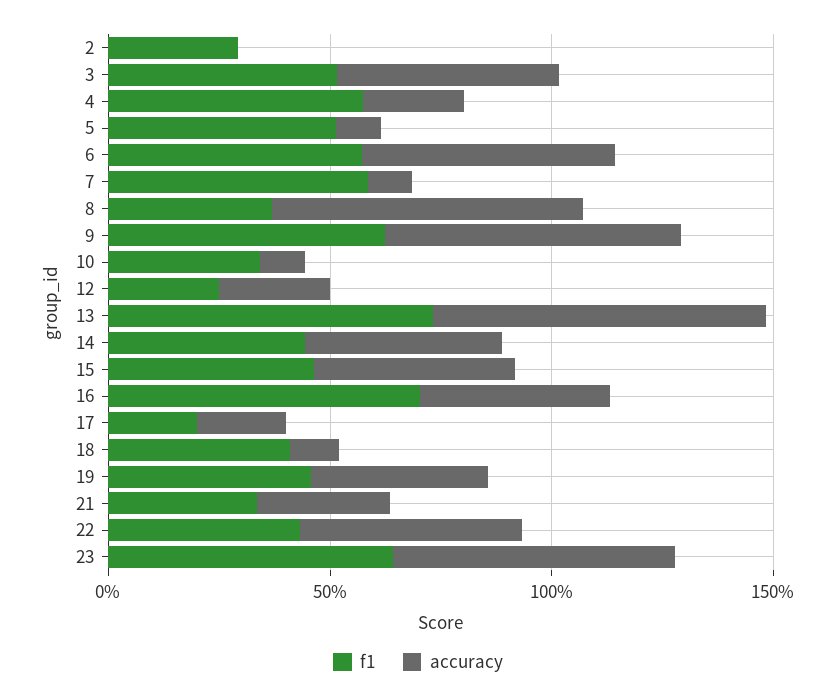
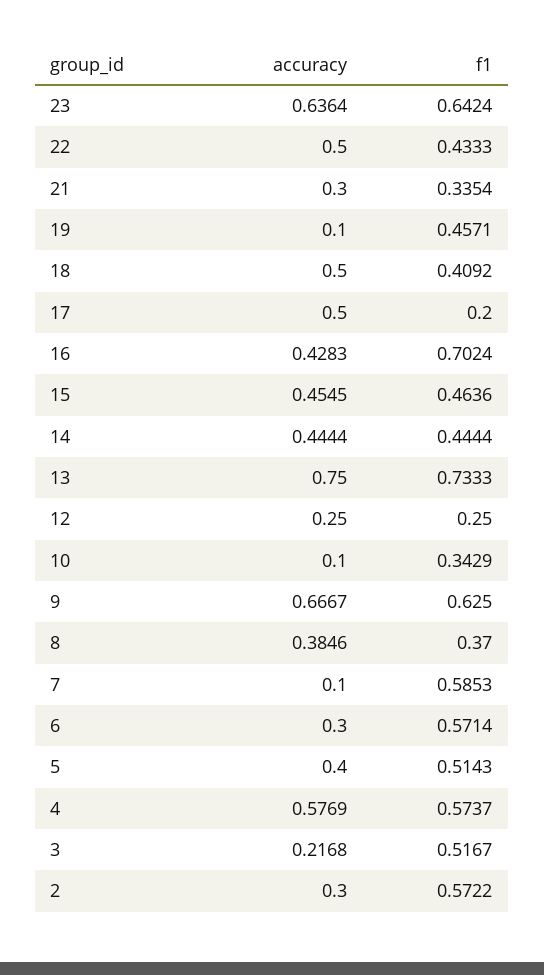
  {
    "f1": {
-     "2": 0.3,
+     "2": 0.5722,
      "3": 0.5167,
      "4": 0.5737,
      "5": 0.5143,
      "6": 0.5714,
      "7": 0.5853,
      "8": 0.37,
      "9": 0.625,
      "10": 0.3429,
      "12": 0.25,
      "13": 0.7333,
      "14": 0.4444,
      "15": 0.4636,
      "16": 0.7024,
      "17": 0.2,
      "18": 0.4092,
      "19": 0.4571,
      "21": 0.3354,
      "22": 0.4333,
      "23": 0.6424
    },
    "accuracy": {
-     "2": 0,
+     "2": 0.3,
-     "3": 0.5,
+     "3": 0.2168,
-     "4": 0.2,
+     "4": 0.5769,
-     "5": 0.1,
+     "5": 0.4,
-     "6": 0.6,
+     "6": 0.3,
      "7": 0.1,
-     "8": 0.7,
+     "8": 0.3846,
      "9": 0.6667,
      "10": 0.1,
      "12": 0.25,
      "13": 0.75,
      "14": 0.4444,
      "15": 0.4545,
      "16": 0.4283,
-     "17": 0.2,
+     "17": 0.5,
-     "18": 0.1,
+     "18": 0.5,
-     "19": 0.4,
+     "19": 0.1,
      "21": 0.3,
      "22": 0.5,
      "23": 0.6364
    }
  }

